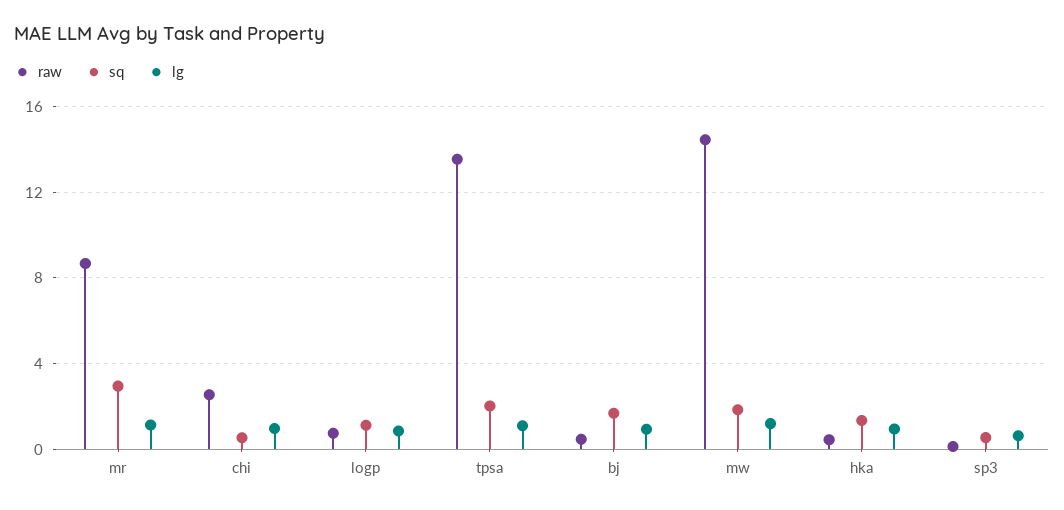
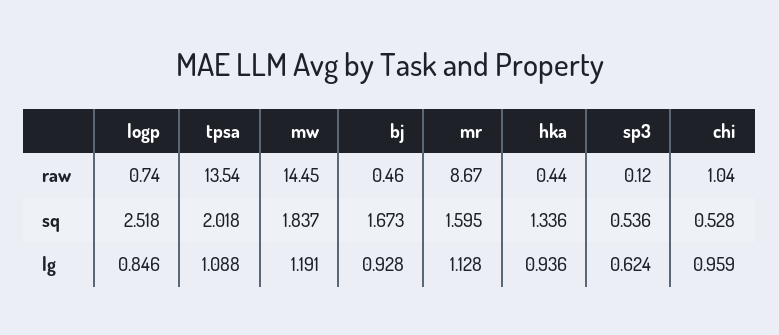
  {
    "raw": {
      "mr": 8.67,
-     "chi": 2.5,
+     "chi": 1.04,
      "logp": 0.74,
      "tpsa": 13.54,
      "bj": 0.46,
      "mw": 14.45,
      "hka": 0.44,
      "sp3": 0.12
    },
    "sq": {
-     "mr": 3,
+     "mr": 1.595,
      "chi": 0.528,
-     "logp": 1,
+     "logp": 2.518,
      "tpsa": 2.018,
      "bj": 1.673,
      "mw": 1.837,
      "hka": 1.336,
      "sp3": 0.536
    },
    "lg": {
      "mr": 1.128,
      "chi": 0.959,
      "logp": 0.846,
      "tpsa": 1.088,
      "bj": 0.928,
      "mw": 1.191,
      "hka": 0.936,
      "sp3": 0.624
    }
  }

